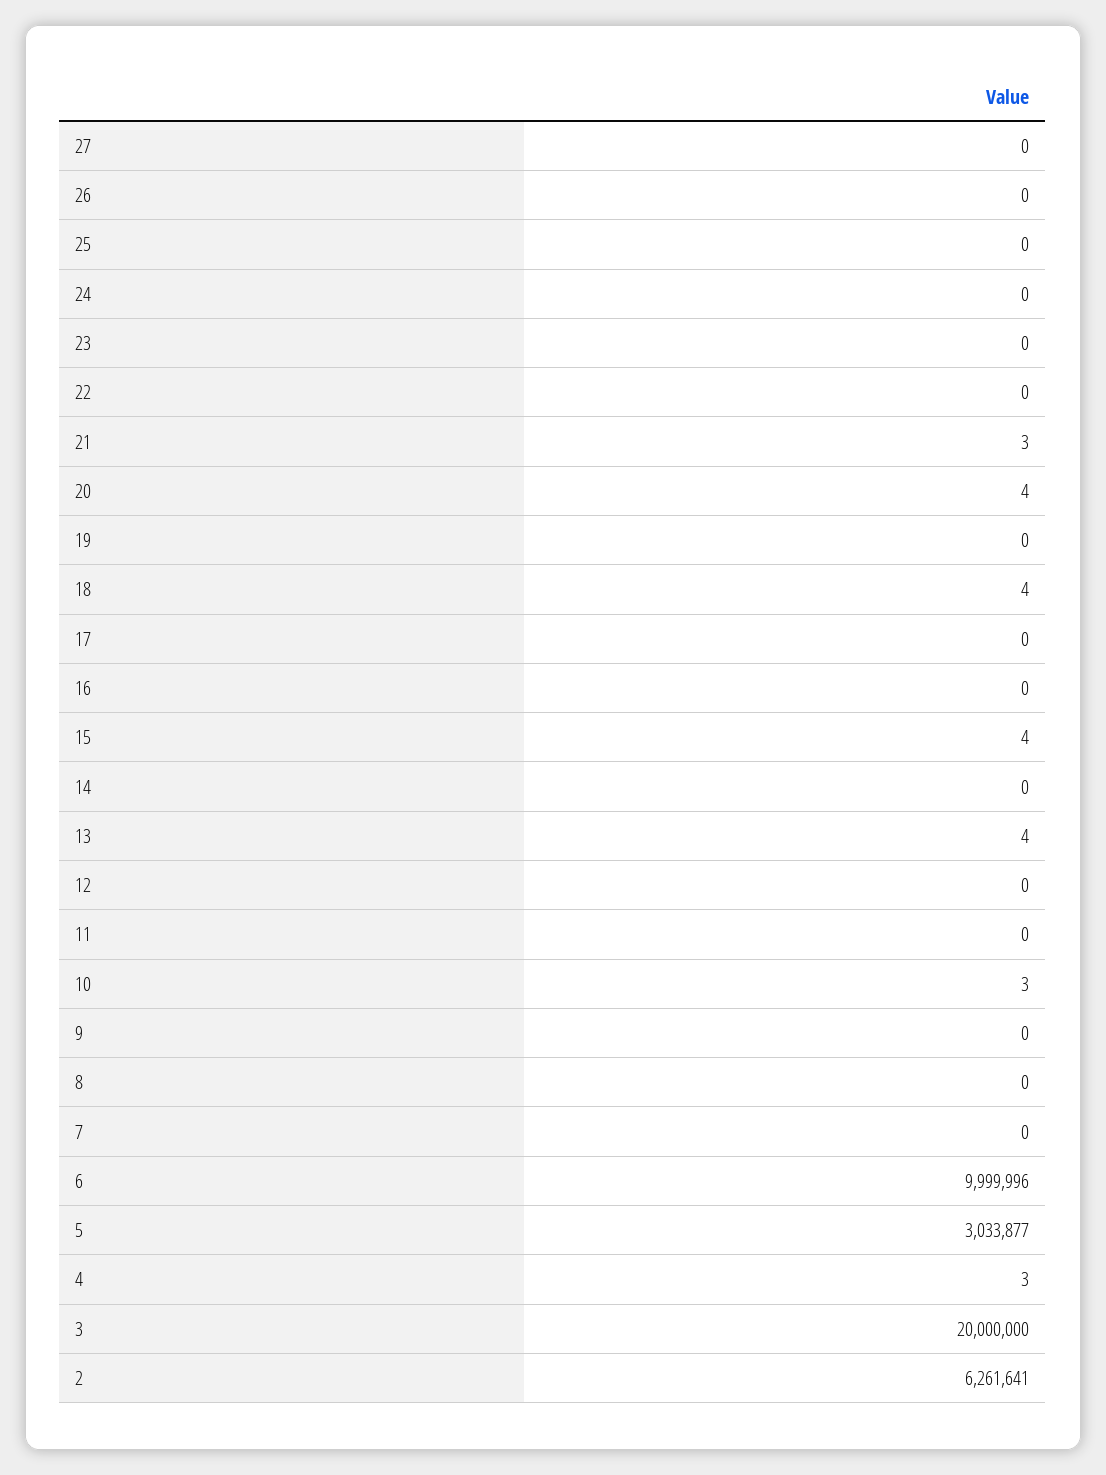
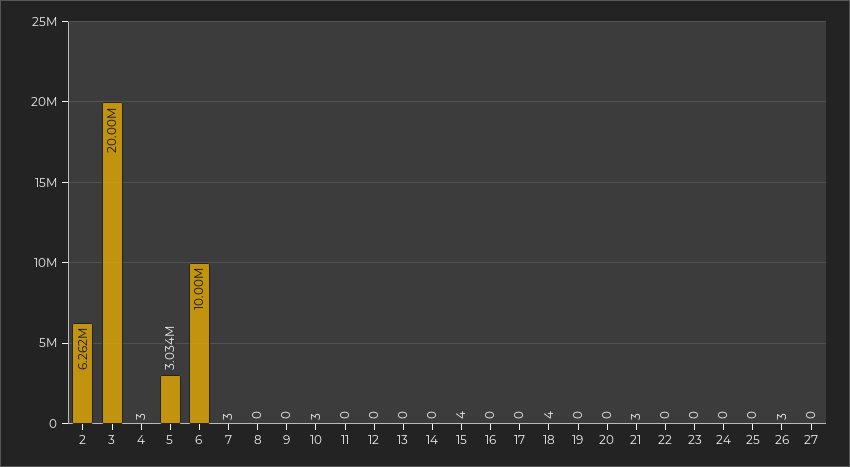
  {
    "27": 0,
-   "26": 0,
+   "26": 3,
    "25": 0,
    "24": 0,
    "23": 0,
    "22": 0,
    "21": 3,
-   "20": 4,
+   "20": 0,
    "19": 0,
    "18": 4,
    "17": 0,
    "16": 0,
    "15": 4,
    "14": 0,
-   "13": 4,
+   "13": 0,
    "12": 0,
    "11": 0,
    "10": 3,
    "9": 0,
    "8": 0,
-   "7": 0,
+   "7": 3,
    "6": 9999996,
    "5": 3033877,
    "4": 3,
    "3": 20000000,
    "2": 6261641
  }

